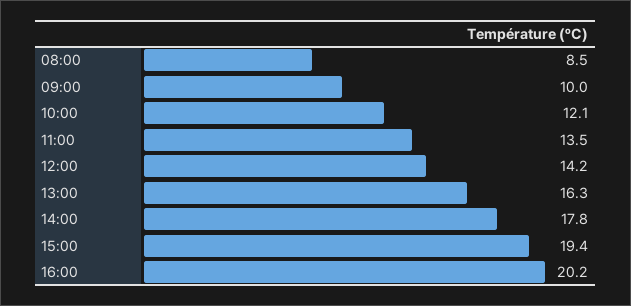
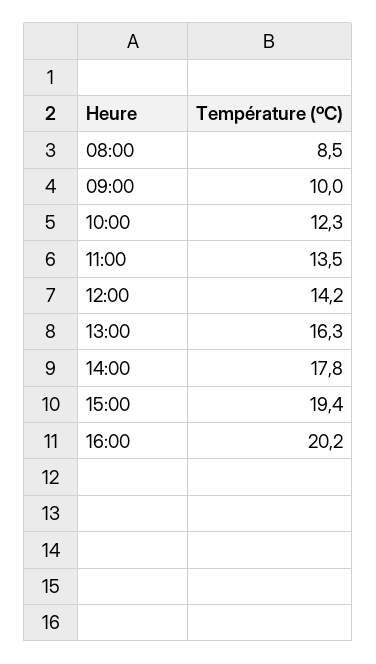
  {
    "08:00": 8.5,
    "09:00": 10,
-   "10:00": 12.1,
+   "10:00": 12.3,
    "11:00": 13.5,
    "12:00": 14.2,
    "13:00": 16.3,
    "14:00": 17.8,
    "15:00": 19.4,
    "16:00": 20.2
  }

